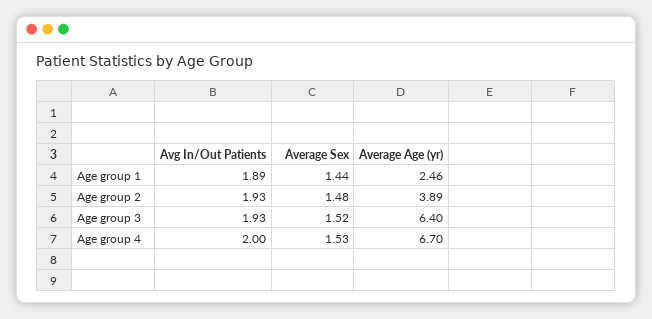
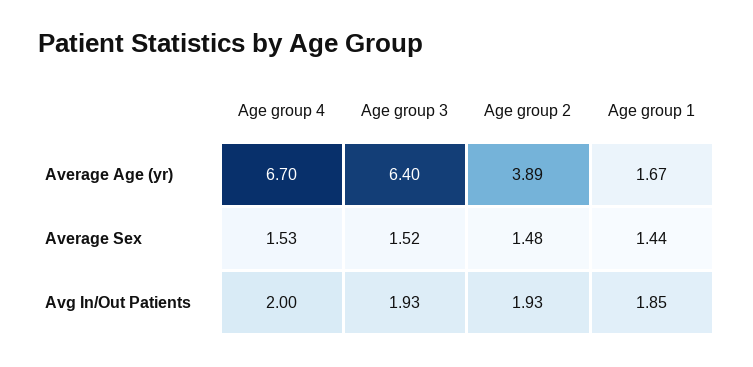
  {
    "Avg In/Out Patients": {
-     "Age group 1": 1.89,
+     "Age group 1": 1.85,
      "Age group 2": 1.93,
      "Age group 3": 1.93,
      "Age group 4": 2
    },
    "Average Sex": {
      "Age group 1": 1.44,
      "Age group 2": 1.48,
      "Age group 3": 1.52,
      "Age group 4": 1.53
    },
    "Average Age (yr)": {
-     "Age group 1": 2.46,
+     "Age group 1": 1.67,
      "Age group 2": 3.89,
      "Age group 3": 6.4,
      "Age group 4": 6.7
    }
  }

